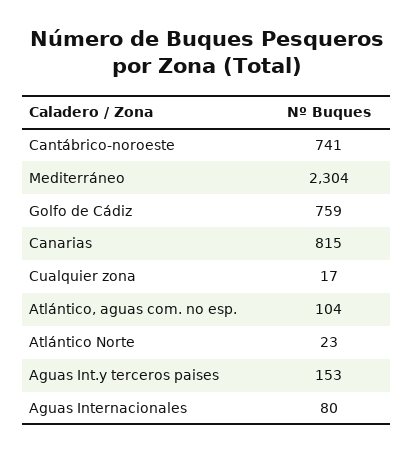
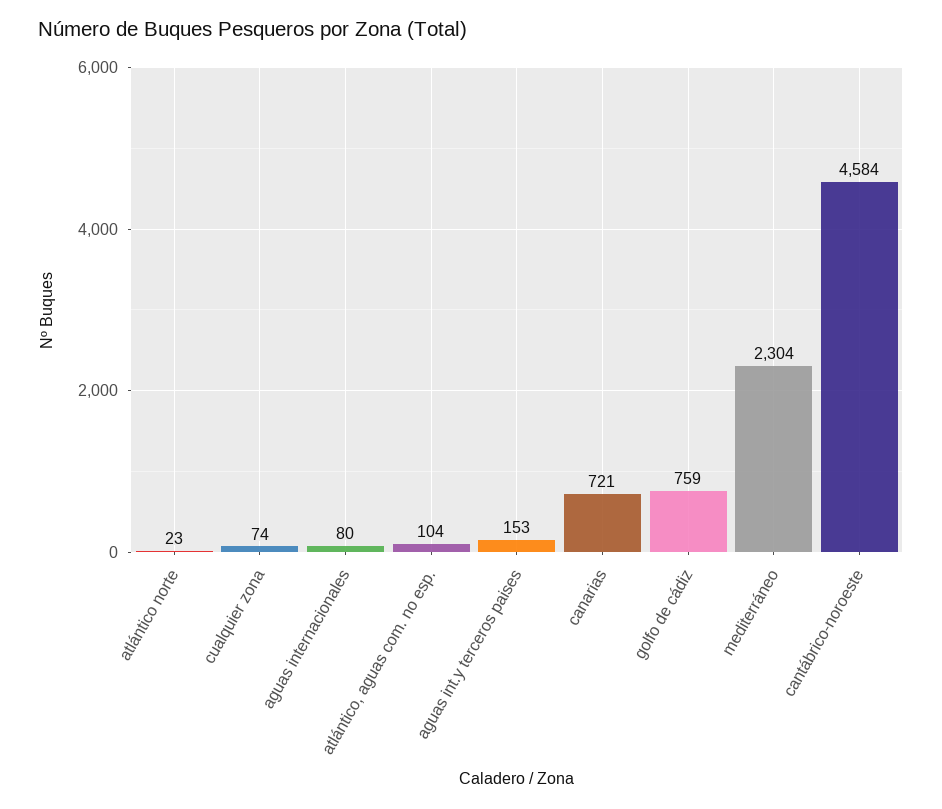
  {
-   "Cantábrico-noroeste": 741,
+   "Cantábrico-noroeste": 4584,
    "Mediterráneo": 2304,
    "Golfo de Cádiz": 759,
-   "Canarias": 815,
+   "Canarias": 721,
-   "Cualquier zona": 17,
+   "Cualquier zona": 74,
    "Atlántico, aguas com. no esp.": 104,
    "Atlántico Norte": 23,
    "Aguas Int.y terceros paises": 153,
    "Aguas Internacionales": 80
  }

